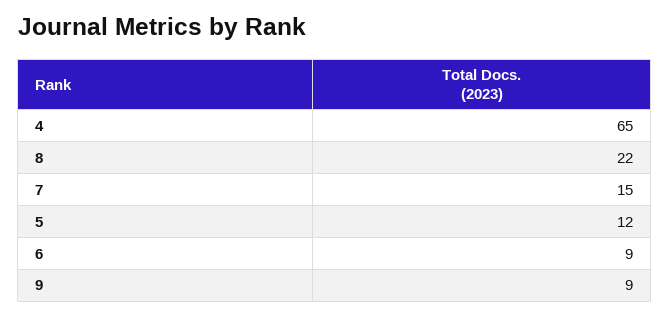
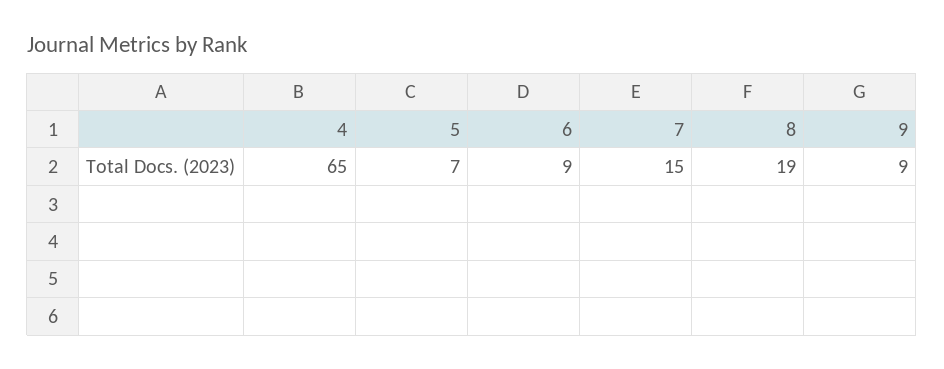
  {
    "4": 65,
-   "8": 22,
+   "8": 19,
    "7": 15,
-   "5": 12,
+   "5": 7,
    "6": 9,
    "9": 9
  }

